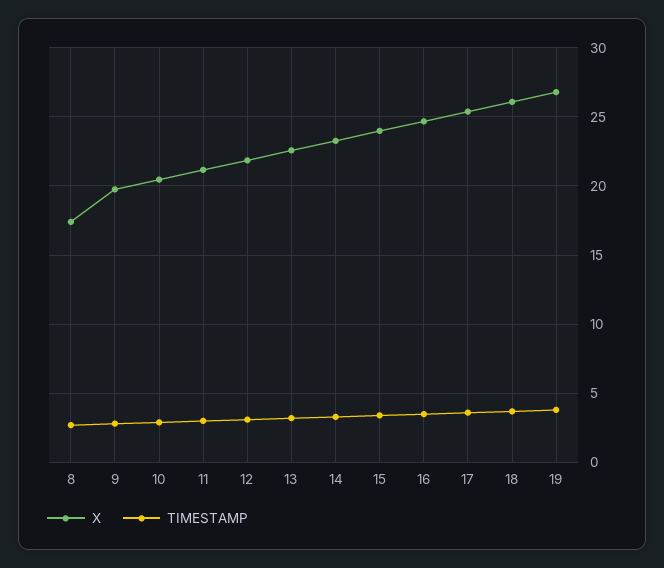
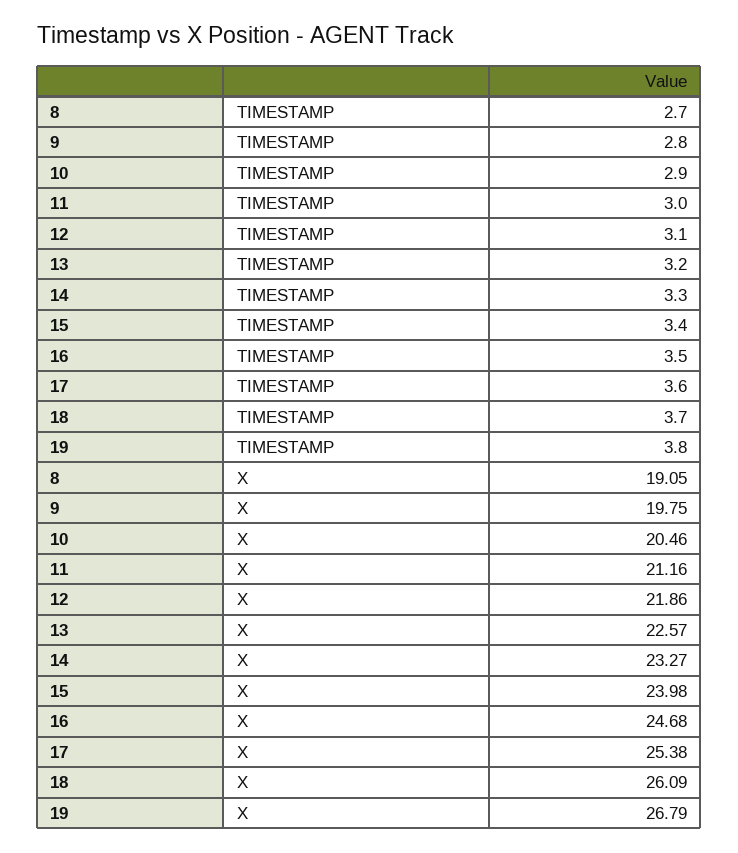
  {
    "X": {
-     "8": 17.5,
+     "8": 19.05,
      "9": 19.75,
      "10": 20.46,
      "11": 21.16,
      "12": 21.86,
      "13": 22.57,
      "14": 23.27,
      "15": 23.98,
      "16": 24.68,
      "17": 25.38,
      "18": 26.09,
      "19": 26.79
    },
    "TIMESTAMP": {
      "8": 2.7,
      "9": 2.8,
      "10": 2.9,
      "11": 3,
      "12": 3.1,
      "13": 3.2,
      "14": 3.3,
      "15": 3.4,
      "16": 3.5,
      "17": 3.6,
      "18": 3.7,
      "19": 3.8
    }
  }

